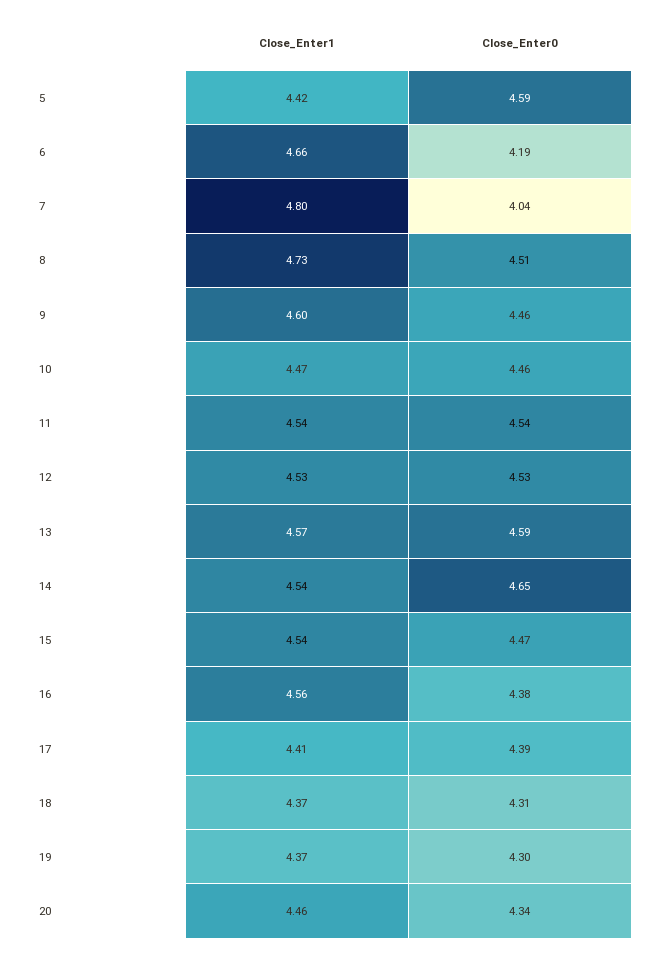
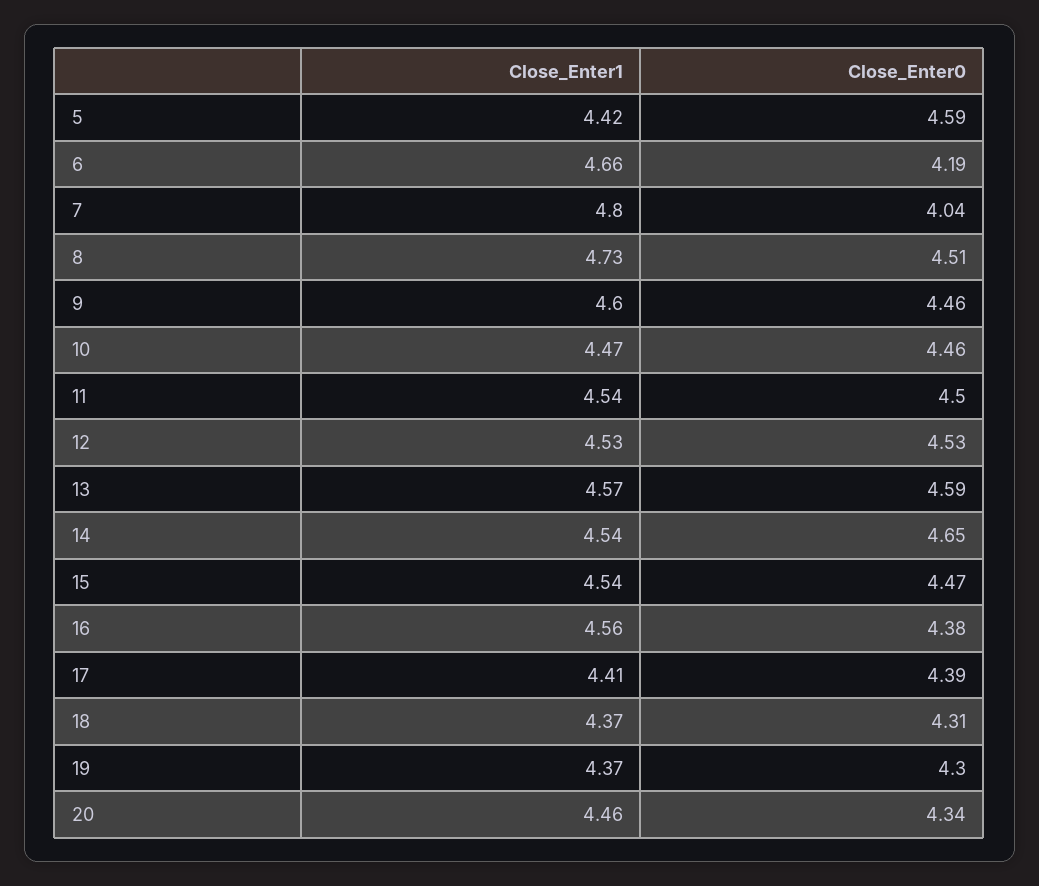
  {
    "Close_Enter1": {
      "5": 4.42,
      "6": 4.66,
      "7": 4.8,
      "8": 4.73,
      "9": 4.6,
      "10": 4.47,
      "11": 4.54,
      "12": 4.53,
      "13": 4.57,
      "14": 4.54,
      "15": 4.54,
      "16": 4.56,
      "17": 4.41,
      "18": 4.37,
      "19": 4.37,
      "20": 4.46
    },
    "Close_Enter0": {
      "5": 4.59,
      "6": 4.19,
      "7": 4.04,
      "8": 4.51,
      "9": 4.46,
      "10": 4.46,
-     "11": 4.54,
+     "11": 4.5,
      "12": 4.53,
      "13": 4.59,
      "14": 4.65,
      "15": 4.47,
      "16": 4.38,
      "17": 4.39,
      "18": 4.31,
      "19": 4.3,
      "20": 4.34
    }
  }

